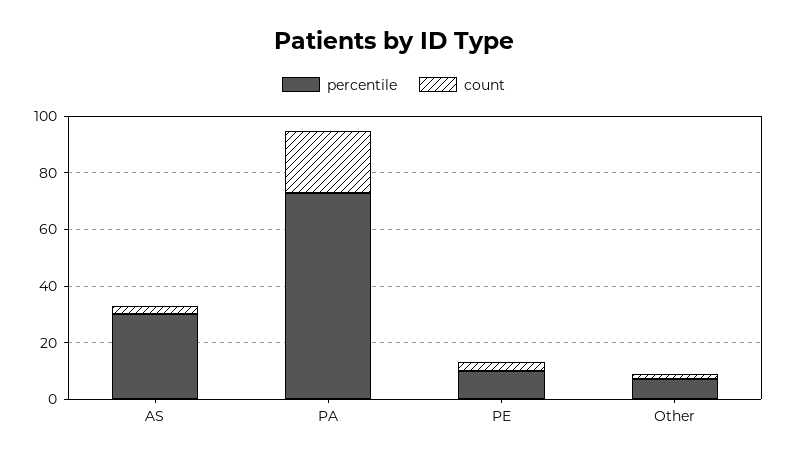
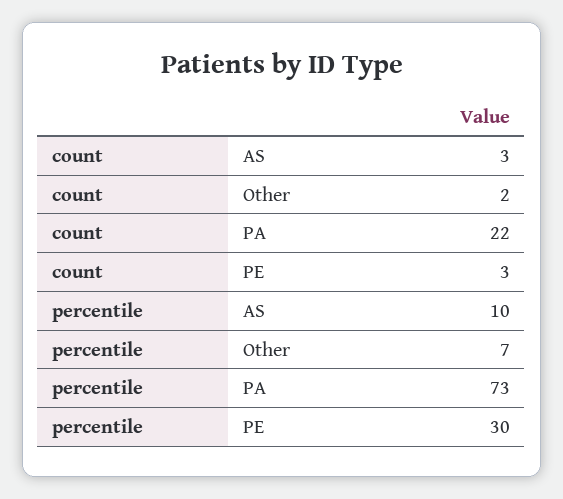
  {
    "percentile": {
-     "AS": 30,
+     "AS": 10,
      "PA": 73,
-     "PE": 10,
+     "PE": 30,
      "Other": 7
    },
    "count": {
      "AS": 3,
      "PA": 22,
      "PE": 3,
      "Other": 2
    }
  }

